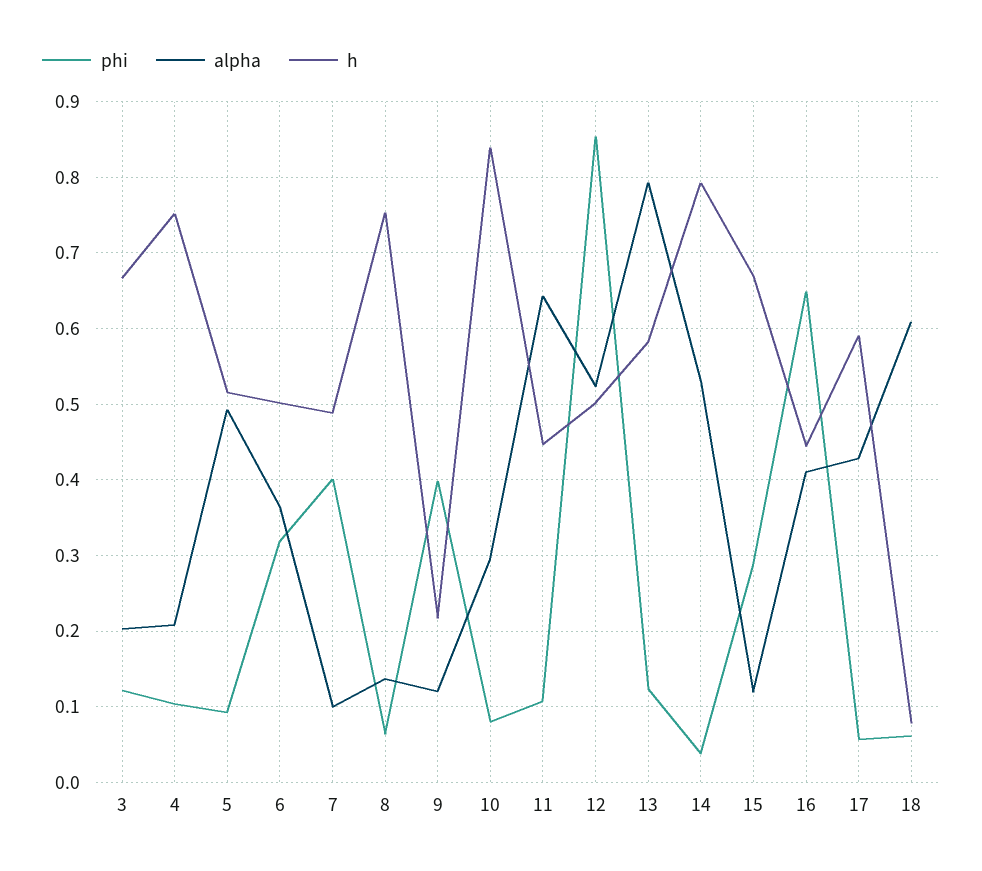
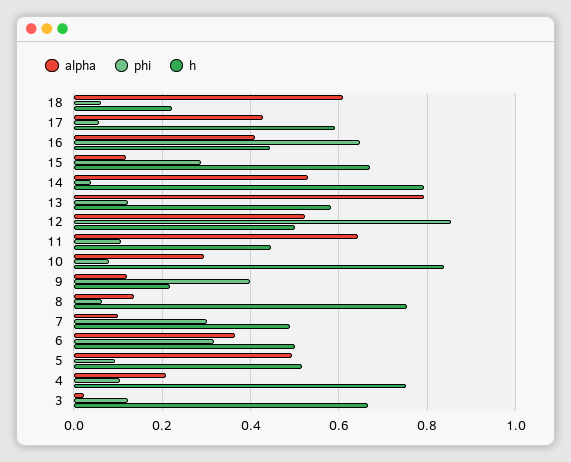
  {
    "phi": {
      "3": 0.12,
      "4": 0.1,
      "5": 0.09,
      "6": 0.32,
-     "7": 0.4,
+     "7": 0.3,
      "8": 0.06,
      "9": 0.4,
      "10": 0.08,
      "11": 0.11,
      "12": 0.85,
      "13": 0.12,
      "14": 0.04,
      "15": 0.29,
      "16": 0.65,
      "17": 0.06,
      "18": 0.06
    },
    "alpha": {
-     "3": 0.2,
+     "3": 0.02,
      "4": 0.21,
      "5": 0.49,
      "6": 0.36,
      "7": 0.1,
      "8": 0.14,
      "9": 0.12,
      "10": 0.3,
      "11": 0.64,
      "12": 0.52,
      "13": 0.79,
      "14": 0.53,
      "15": 0.12,
      "16": 0.41,
      "17": 0.43,
      "18": 0.61
    },
    "h": {
      "3": 0.67,
      "4": 0.75,
      "5": 0.52,
      "6": 0.5,
      "7": 0.49,
      "8": 0.75,
      "9": 0.22,
      "10": 0.84,
      "11": 0.45,
      "12": 0.5,
      "13": 0.58,
      "14": 0.79,
      "15": 0.67,
      "16": 0.44,
      "17": 0.59,
-     "18": 0.08
+     "18": 0.22
    }
  }

